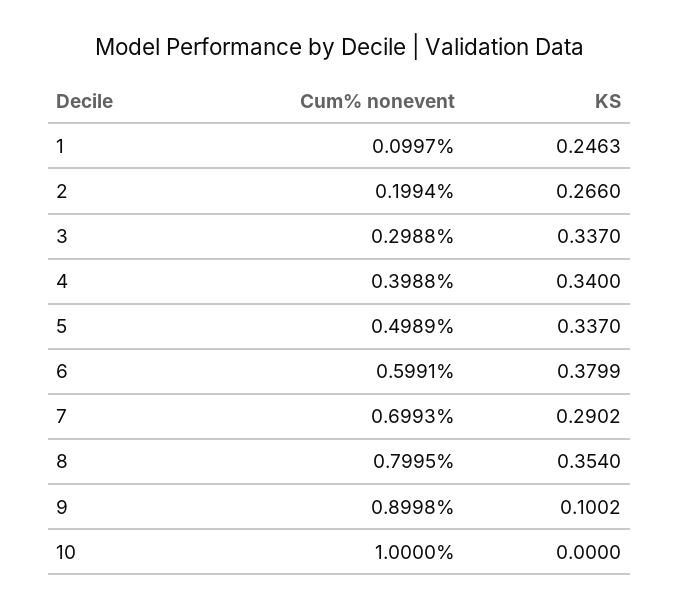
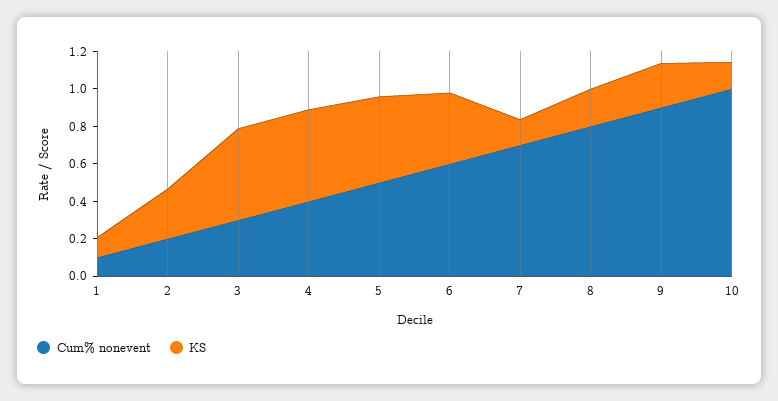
  {
    "Cum% nonevent": {
      "1": 0.0997,
      "2": 0.1994,
      "3": 0.2988,
      "4": 0.3988,
      "5": 0.4989,
      "6": 0.5991,
      "7": 0.6993,
      "8": 0.7995,
      "9": 0.8998,
      "10": 1
    },
    "KS": {
-     "1": 0.2463,
+     "1": 0.1,
      "2": 0.266,
-     "3": 0.337,
+     "3": 0.5,
-     "4": 0.34,
+     "4": 0.5,
-     "5": 0.337,
+     "5": 0.45,
      "6": 0.3799,
-     "7": 0.2902,
+     "7": 0.15,
-     "8": 0.354,
+     "8": 0.2,
-     "9": 0.1002,
+     "9": 0.25,
-     "10": 0
+     "10": 0.15
    }
  }

